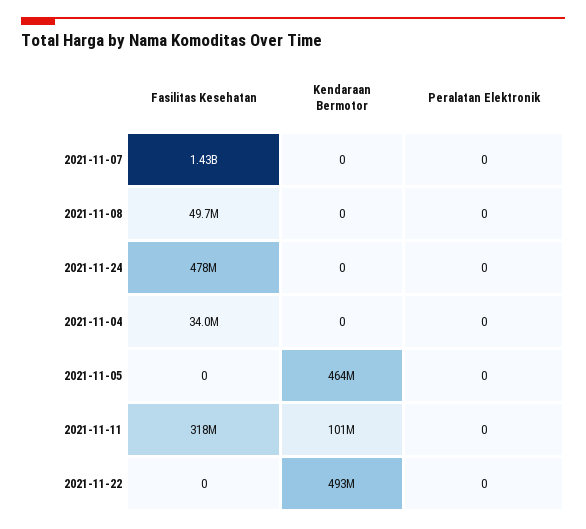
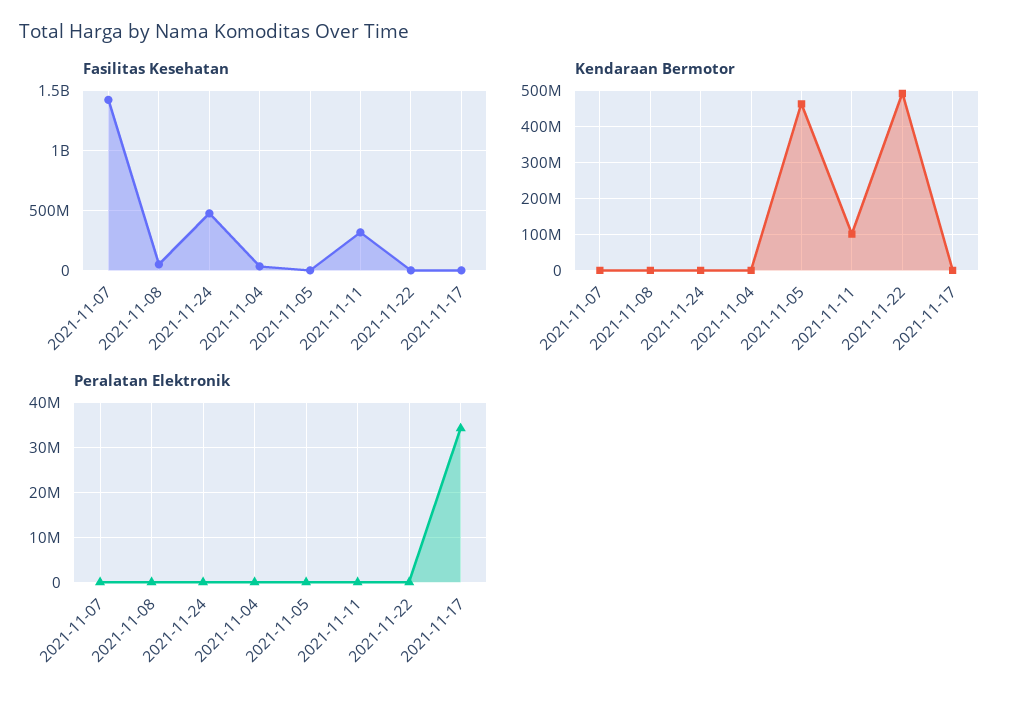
  {
    "Fasilitas Kesehatan": {
      "2021-11-07": 1430000000,
      "2021-11-08": 49700000,
      "2021-11-24": 478000000,
      "2021-11-04": 34000000,
      "2021-11-05": 0,
      "2021-11-11": 318000000,
-     "2021-11-22": 0
+     "2021-11-22": 0,
+     "2021-11-17": 0
    },
    "Kendaraan Bermotor": {
      "2021-11-07": 0,
      "2021-11-08": 0,
      "2021-11-24": 0,
      "2021-11-04": 0,
      "2021-11-05": 464000000,
      "2021-11-11": 101000000,
-     "2021-11-22": 493000000
+     "2021-11-22": 493000000,
+     "2021-11-17": 0
    },
    "Peralatan Elektronik": {
      "2021-11-07": 0,
      "2021-11-08": 0,
      "2021-11-24": 0,
      "2021-11-04": 0,
      "2021-11-05": 0,
      "2021-11-11": 0,
-     "2021-11-22": 0
+     "2021-11-22": 0,
+     "2021-11-17": 34000000
    }
  }

